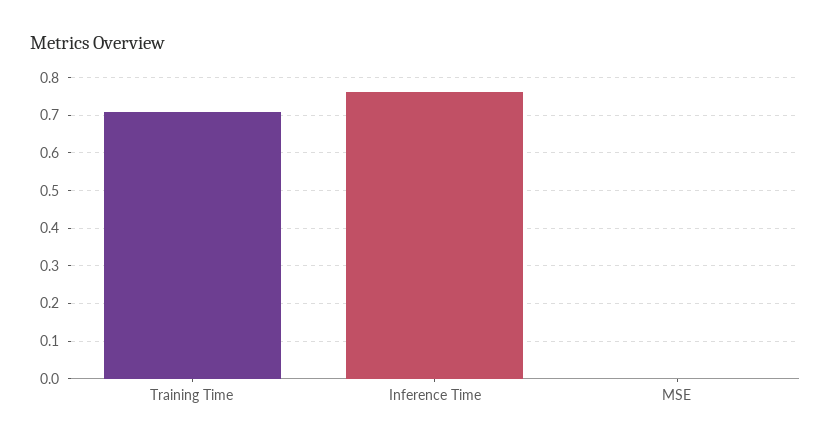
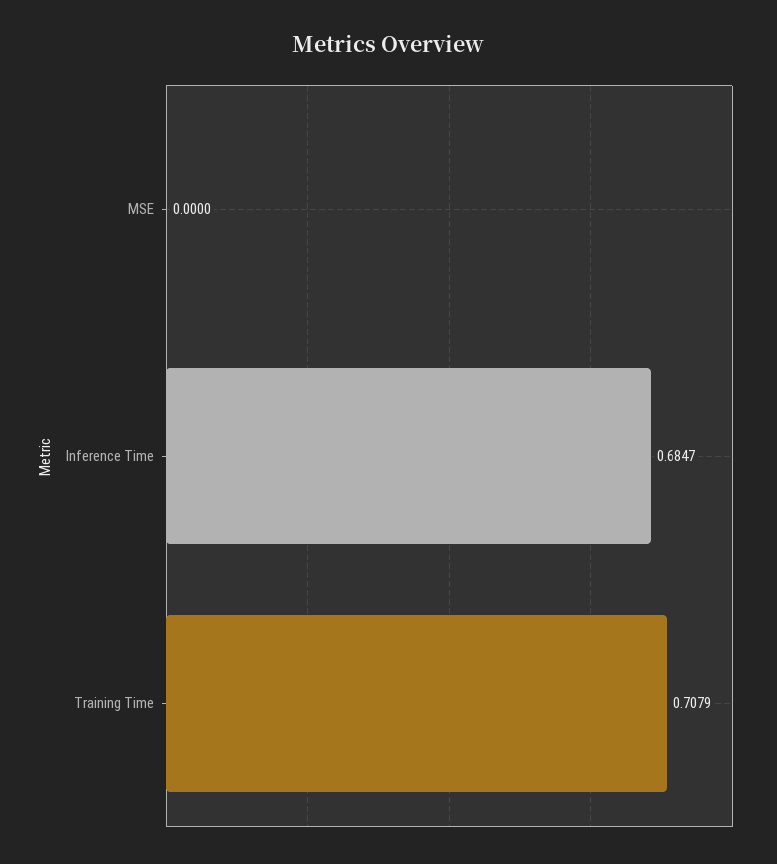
  {
    "Training Time": 0.7079,
-   "Inference Time": 0.76,
+   "Inference Time": 0.6847,
    "MSE": 0
  }

